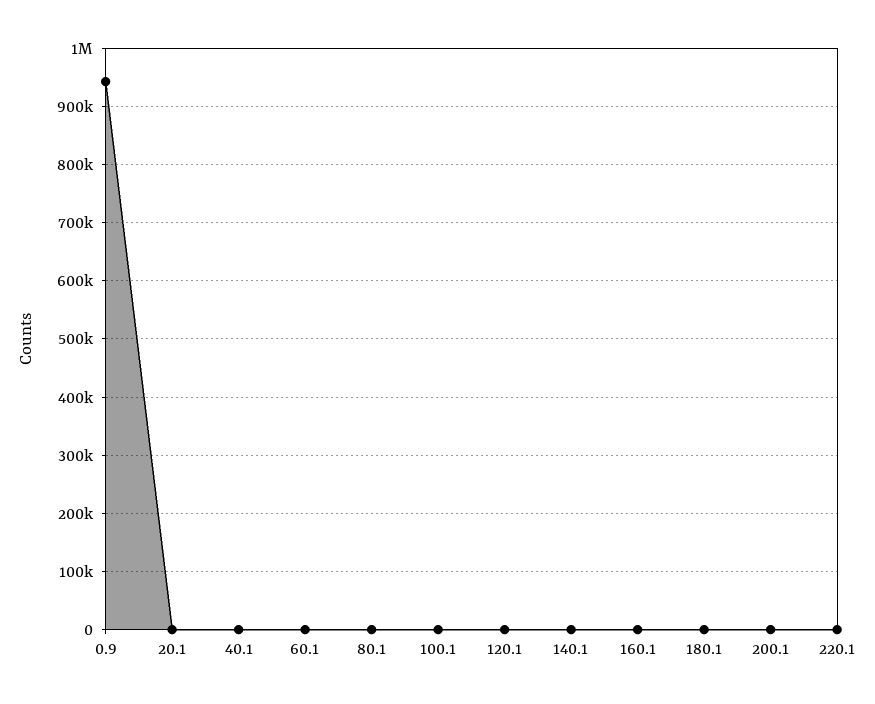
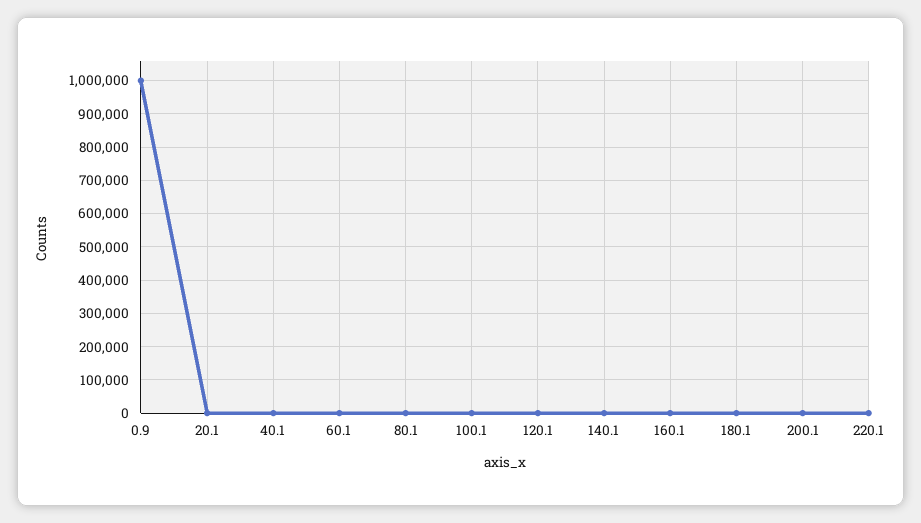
  {
-   "0.9": 940000,
+   "0.9": 1000000,
    "20.1": 0,
    "40.1": 0,
    "60.1": 0,
    "80.1": 0,
    "100.1": 0,
    "120.1": 0,
    "140.1": 0,
    "160.1": 0,
    "180.1": 0,
    "200.1": 0,
    "220.1": 0
  }

